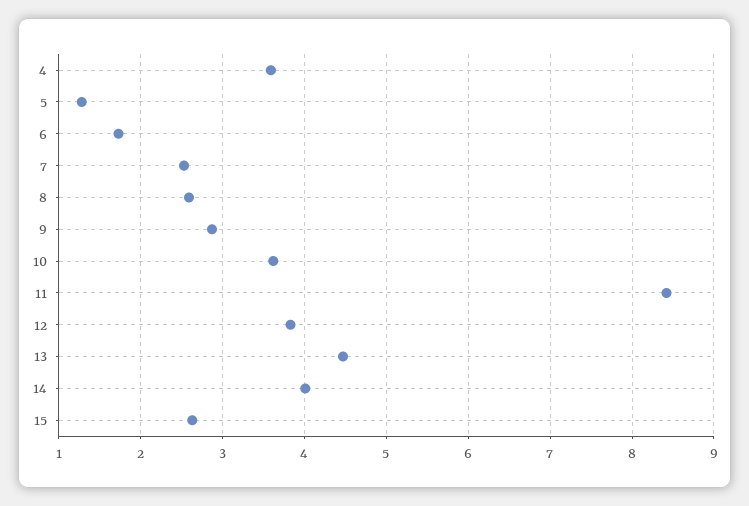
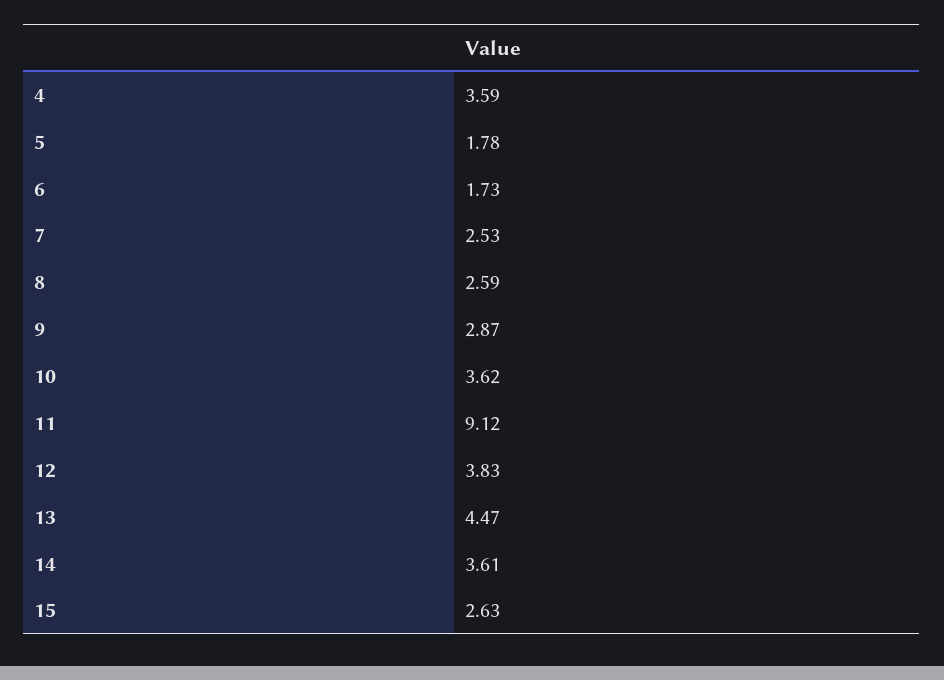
  {
    "4": 3.59,
-   "5": 1.3,
+   "5": 1.78,
    "6": 1.73,
    "7": 2.53,
    "8": 2.59,
    "9": 2.87,
    "10": 3.62,
-   "11": 8.4,
+   "11": 9.12,
    "12": 3.83,
    "13": 4.47,
-   "14": 4,
+   "14": 3.61,
    "15": 2.63
  }

